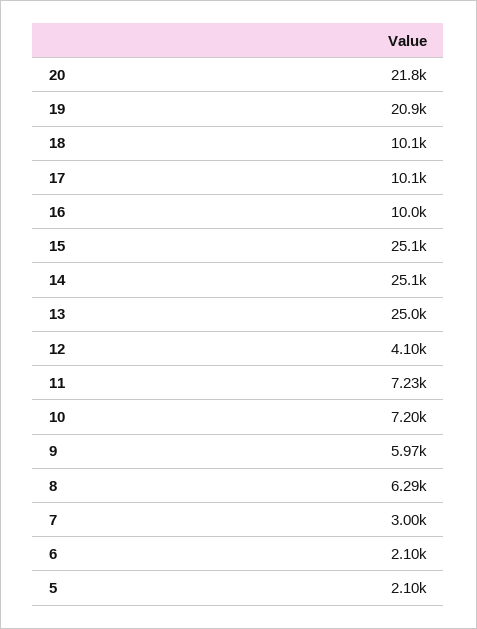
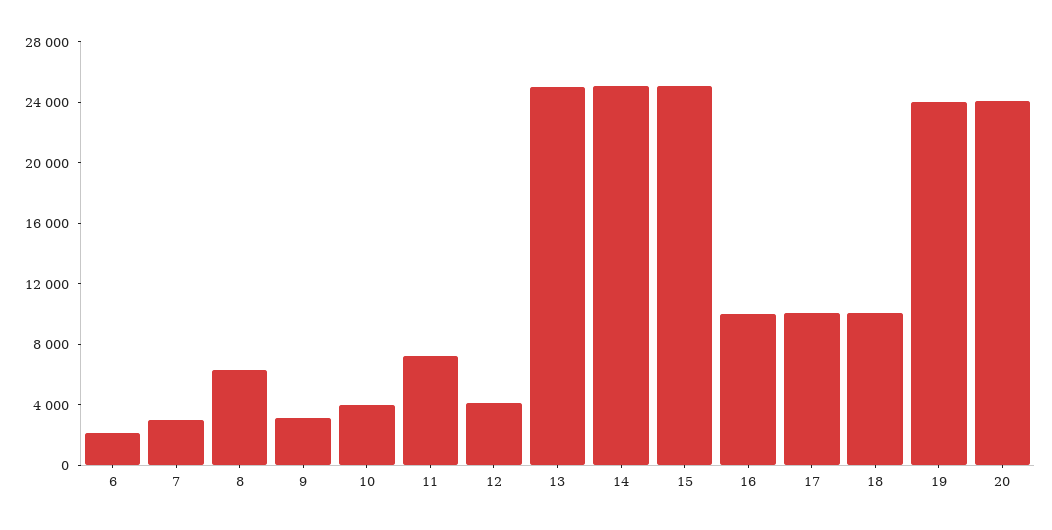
  {
-   "20": 21800,
+   "20": 24000,
-   "19": 20900,
+   "19": 24000,
    "18": 10100,
    "17": 10100,
    "16": 10000,
    "15": 25100,
    "14": 25100,
    "13": 25000,
    "12": 4100,
    "11": 7230,
-   "10": 7200,
+   "10": 4000,
-   "9": 5970,
+   "9": 3000,
    "8": 6290,
    "7": 3000,
-   "6": 2100,
+   "6": 2100
-   "5": 2100
  }

